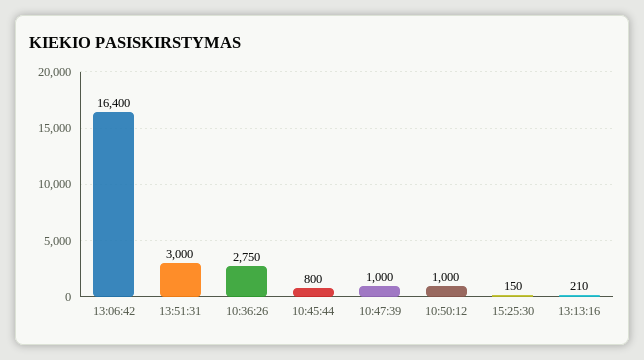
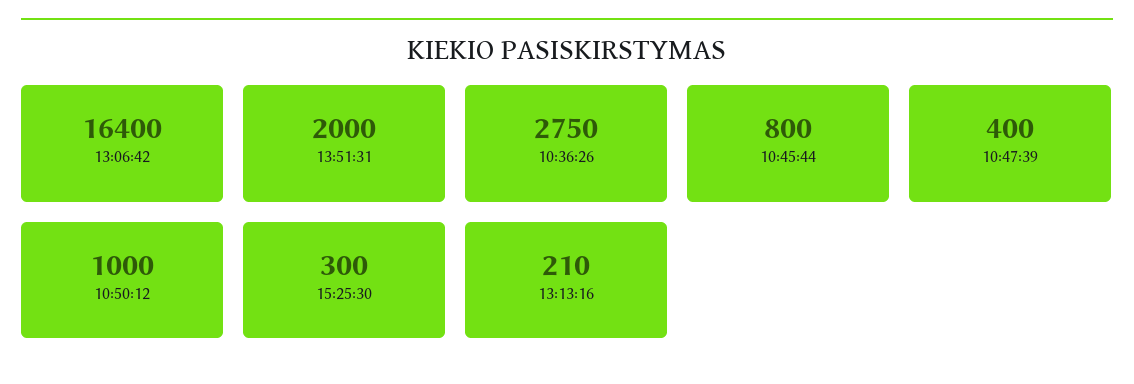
  {
    "13:06:42": 16400,
-   "13:51:31": 3000,
+   "13:51:31": 2000,
    "10:36:26": 2750,
    "10:45:44": 800,
-   "10:47:39": 1000,
+   "10:47:39": 400,
    "10:50:12": 1000,
-   "15:25:30": 150,
+   "15:25:30": 300,
    "13:13:16": 210
  }

